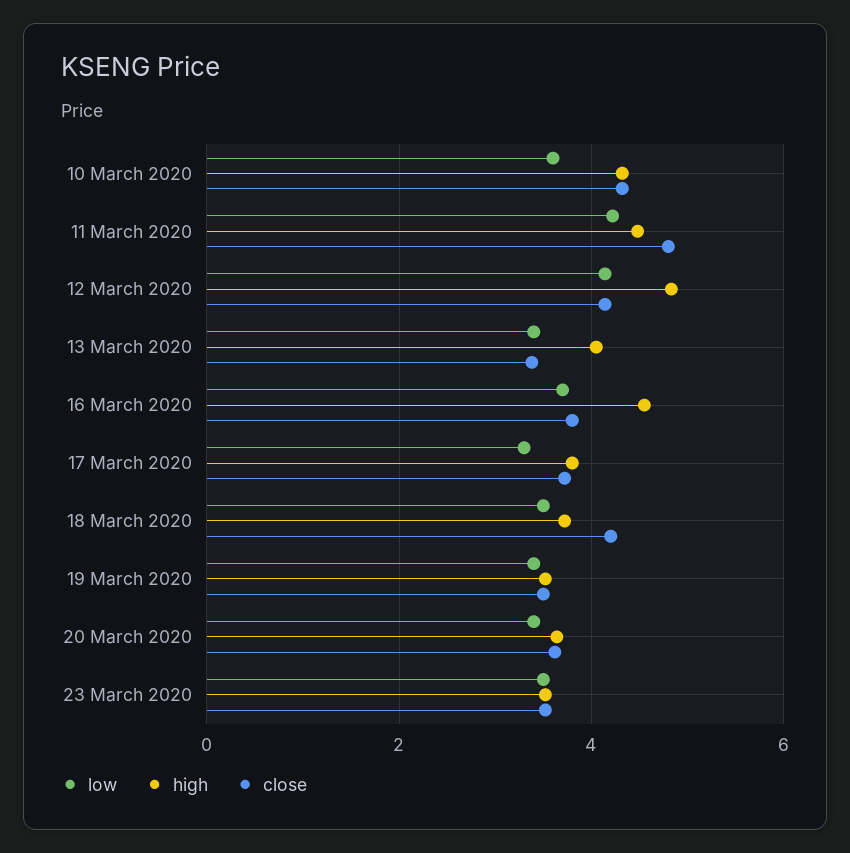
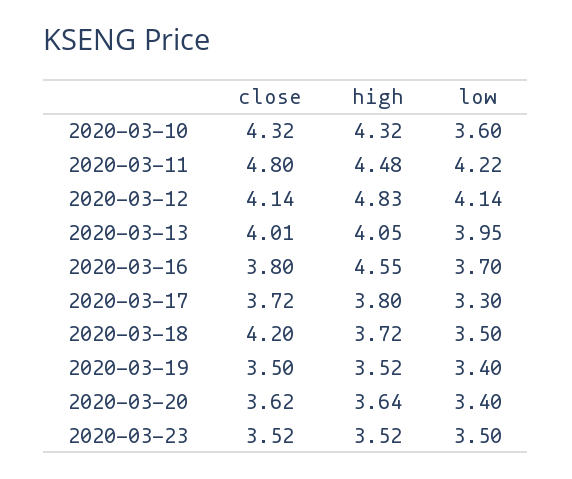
  {
    "low": {
      "10 March 2020": 3.6,
      "11 March 2020": 4.22,
      "12 March 2020": 4.14,
-     "13 March 2020": 3.4,
+     "13 March 2020": 3.95,
      "16 March 2020": 3.7,
      "17 March 2020": 3.3,
      "18 March 2020": 3.5,
      "19 March 2020": 3.4,
      "20 March 2020": 3.4,
      "23 March 2020": 3.5
    },
    "high": {
      "10 March 2020": 4.32,
      "11 March 2020": 4.48,
      "12 March 2020": 4.83,
      "13 March 2020": 4.05,
      "16 March 2020": 4.55,
      "17 March 2020": 3.8,
      "18 March 2020": 3.72,
      "19 March 2020": 3.52,
      "20 March 2020": 3.64,
      "23 March 2020": 3.52
    },
    "close": {
      "10 March 2020": 4.32,
      "11 March 2020": 4.8,
      "12 March 2020": 4.14,
-     "13 March 2020": 3.4,
+     "13 March 2020": 4.01,
      "16 March 2020": 3.8,
      "17 March 2020": 3.72,
      "18 March 2020": 4.2,
      "19 March 2020": 3.5,
      "20 March 2020": 3.62,
      "23 March 2020": 3.52
    }
  }

